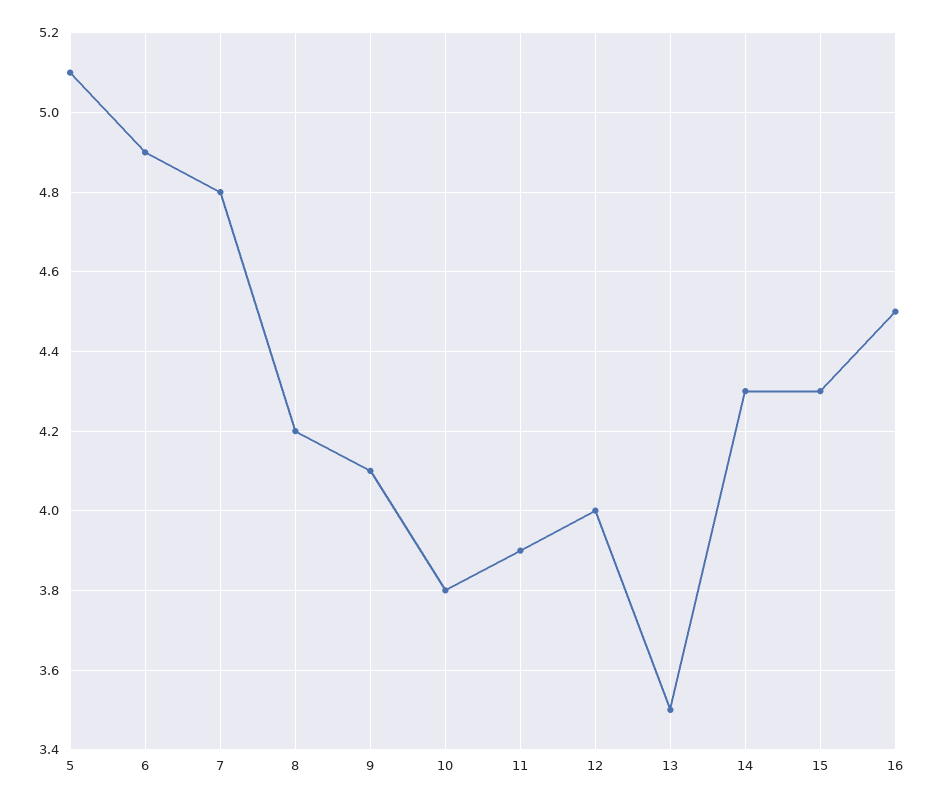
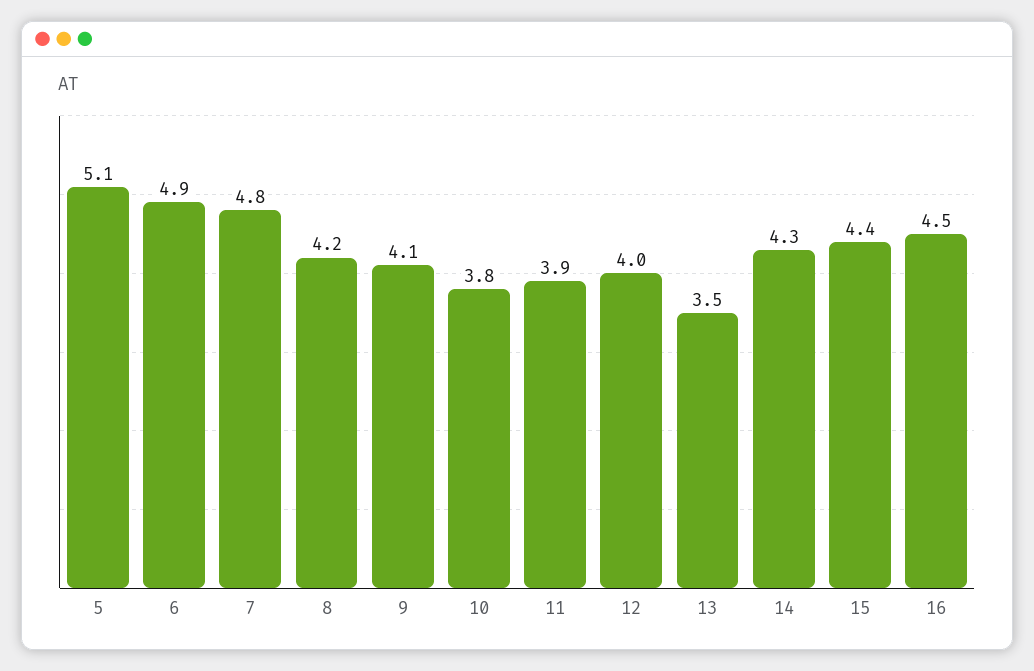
  {
    "5": 5.1,
    "6": 4.9,
    "7": 4.8,
    "8": 4.2,
    "9": 4.1,
    "10": 3.8,
    "11": 3.9,
    "12": 4,
    "13": 3.5,
    "14": 4.3,
-   "15": 4.3,
+   "15": 4.4,
    "16": 4.5
  }

